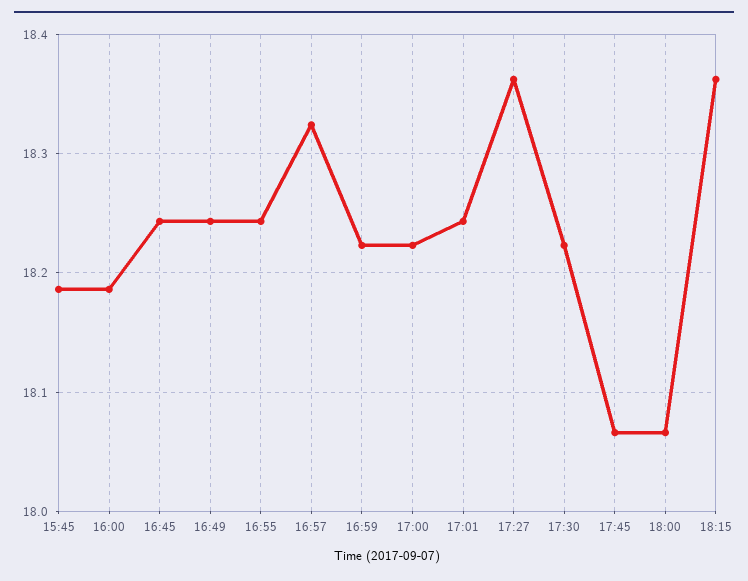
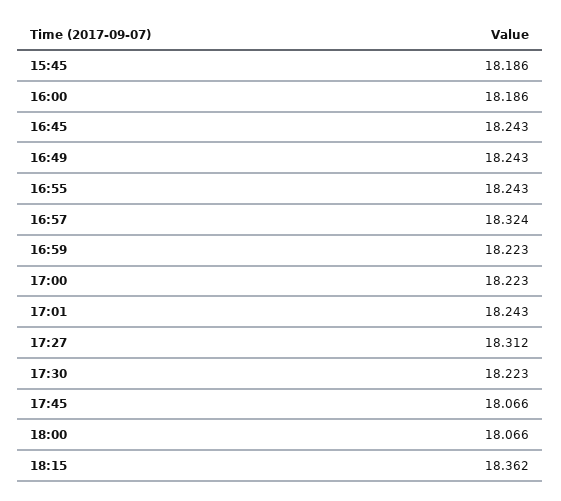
  {
    "15:45": 18.186,
    "16:00": 18.186,
    "16:45": 18.243,
    "16:49": 18.243,
    "16:55": 18.243,
    "16:57": 18.324,
    "16:59": 18.223,
    "17:00": 18.223,
    "17:01": 18.243,
-   "17:27": 18.36,
+   "17:27": 18.312,
    "17:30": 18.223,
    "17:45": 18.066,
    "18:00": 18.066,
    "18:15": 18.362
  }

